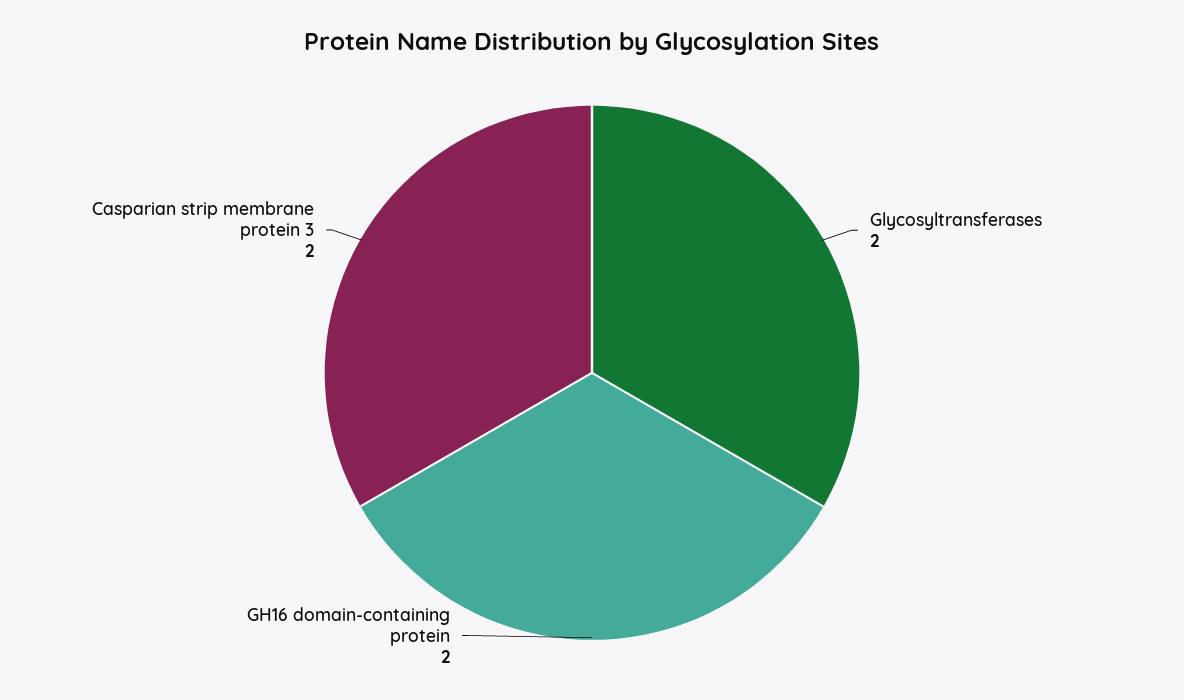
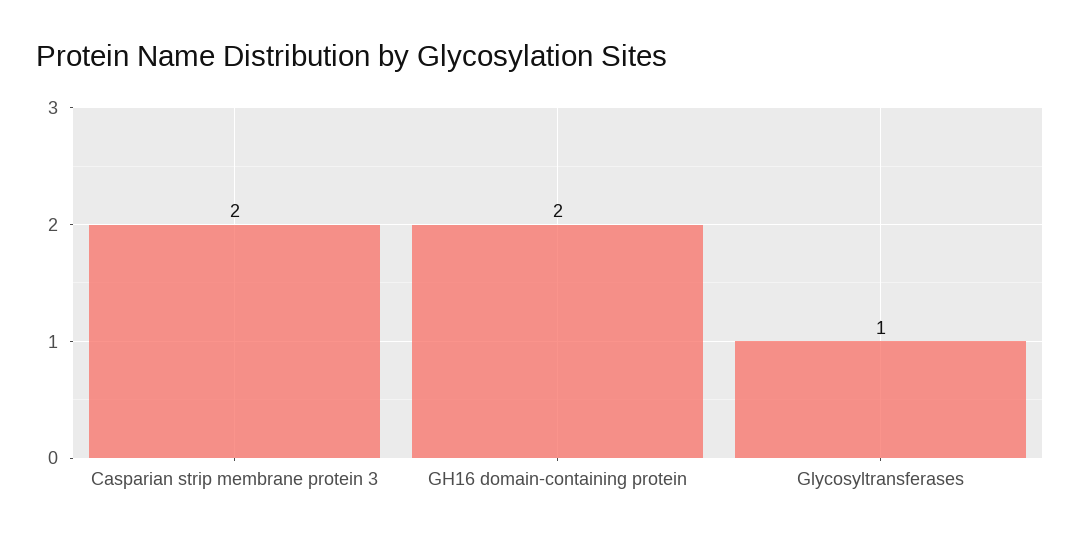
  {
-   "Glycosyltransferases": 2,
+   "Glycosyltransferases": 1,
    "GH16 domain-containing protein": 2,
    "Casparian strip membrane protein 3": 2
  }

